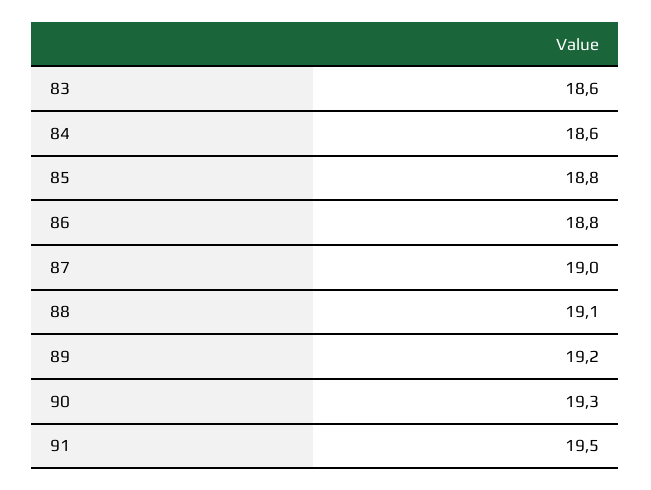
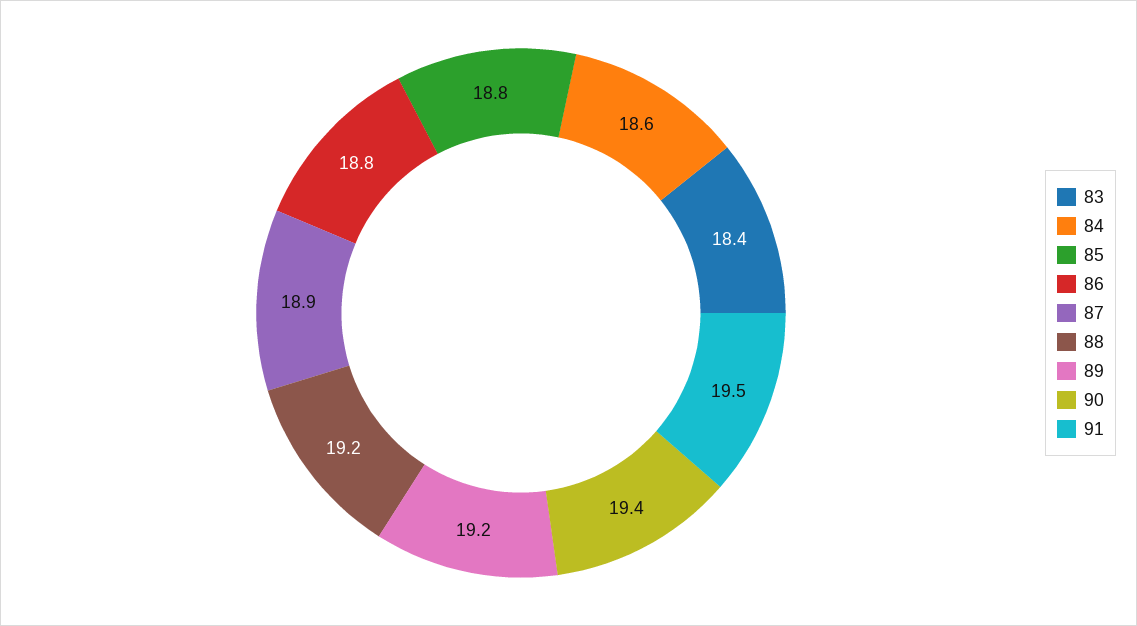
  {
-   "83": 18.6,
+   "83": 18.4,
    "84": 18.6,
    "85": 18.8,
    "86": 18.8,
-   "87": 19,
+   "87": 18.9,
-   "88": 19.1,
+   "88": 19.2,
    "89": 19.2,
-   "90": 19.3,
+   "90": 19.4,
    "91": 19.5
  }

